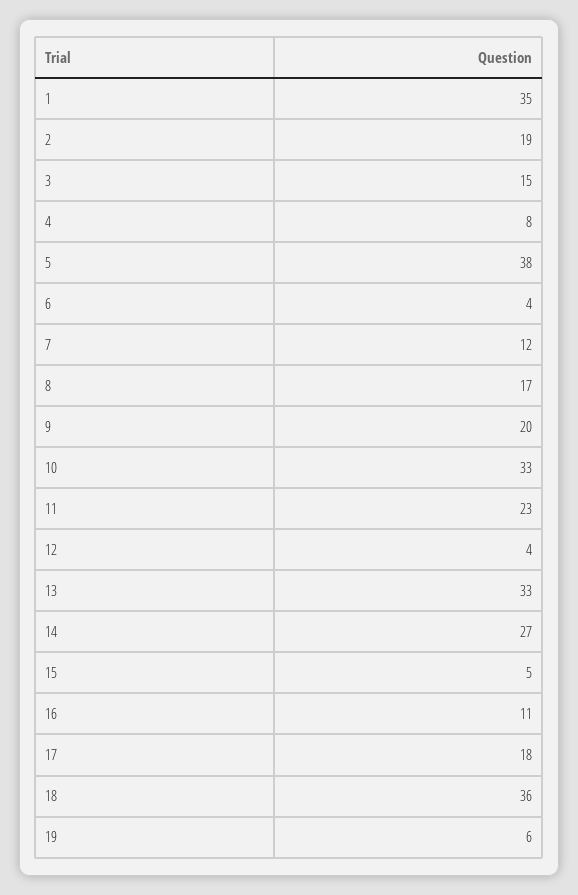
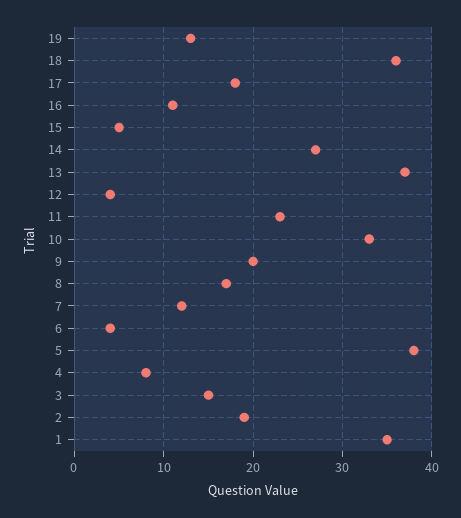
  {
    "1": 35,
    "2": 19,
    "3": 15,
    "4": 8,
    "5": 38,
    "6": 4,
    "7": 12,
    "8": 17,
    "9": 20,
    "10": 33,
    "11": 23,
    "12": 4,
-   "13": 33,
+   "13": 37,
    "14": 27,
    "15": 5,
    "16": 11,
    "17": 18,
    "18": 36,
-   "19": 6
+   "19": 13
  }

